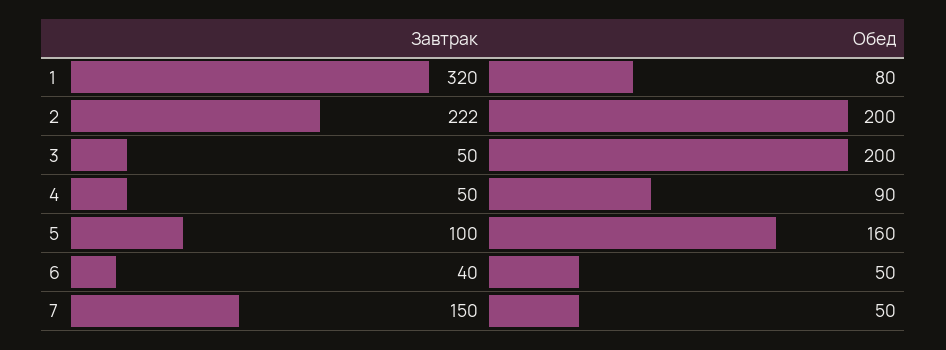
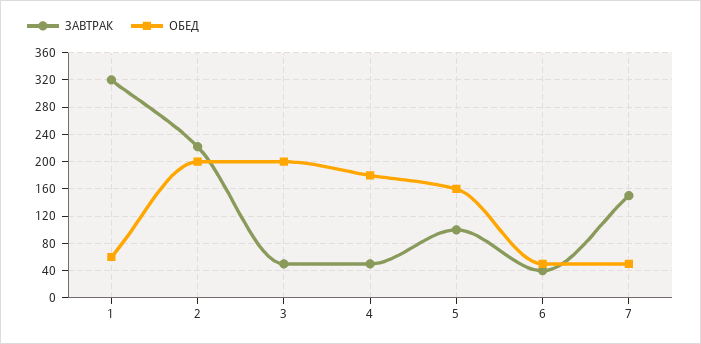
  {
    "Завтрак": {
      "1": 320,
      "2": 222,
      "3": 50,
      "4": 50,
      "5": 100,
      "6": 40,
      "7": 150
    },
    "Обед": {
-     "1": 80,
+     "1": 60,
      "2": 200,
      "3": 200,
-     "4": 90,
+     "4": 180,
      "5": 160,
      "6": 50,
      "7": 50
    }
  }

